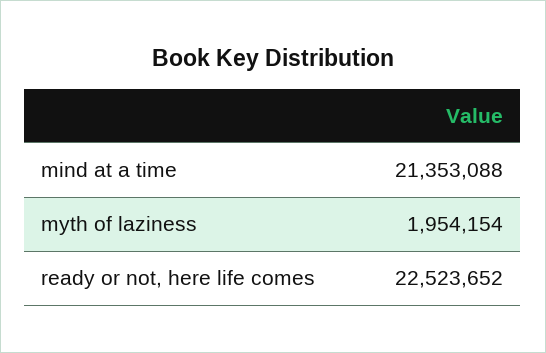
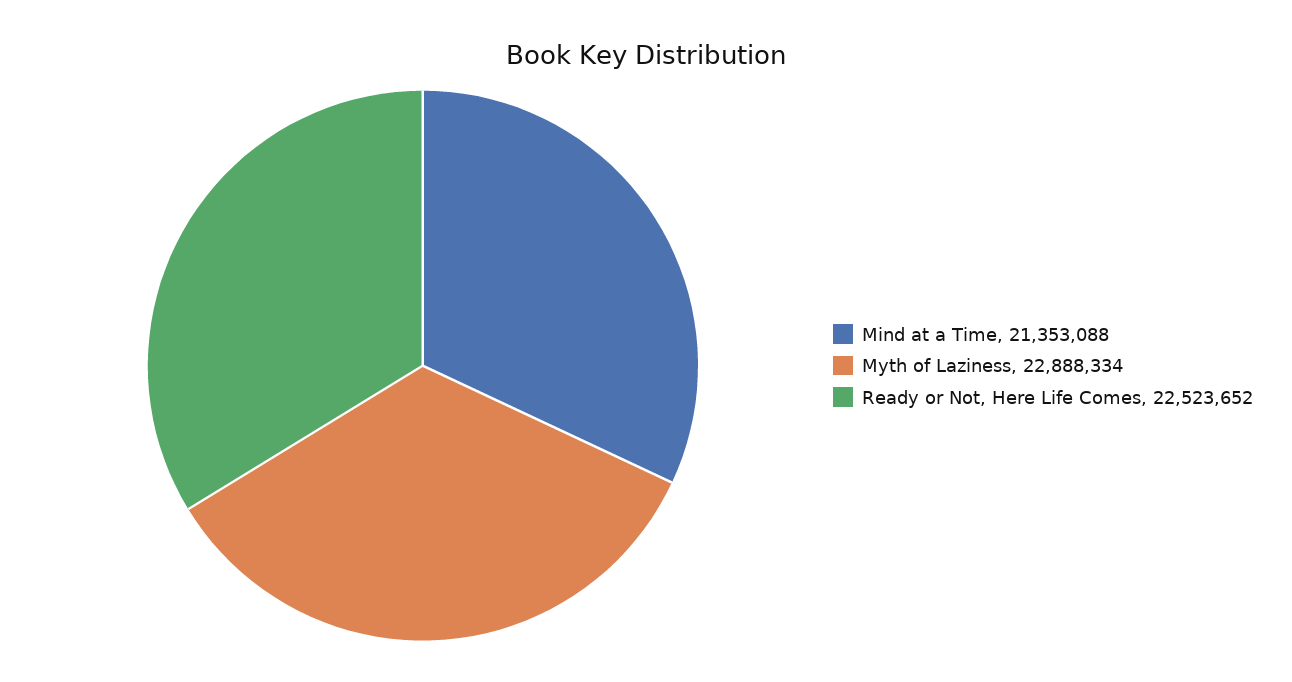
  {
    "mind at a time": 21353088,
-   "myth of laziness": 1954154,
+   "myth of laziness": 22888334,
    "ready or not, here life comes": 22523652
  }

